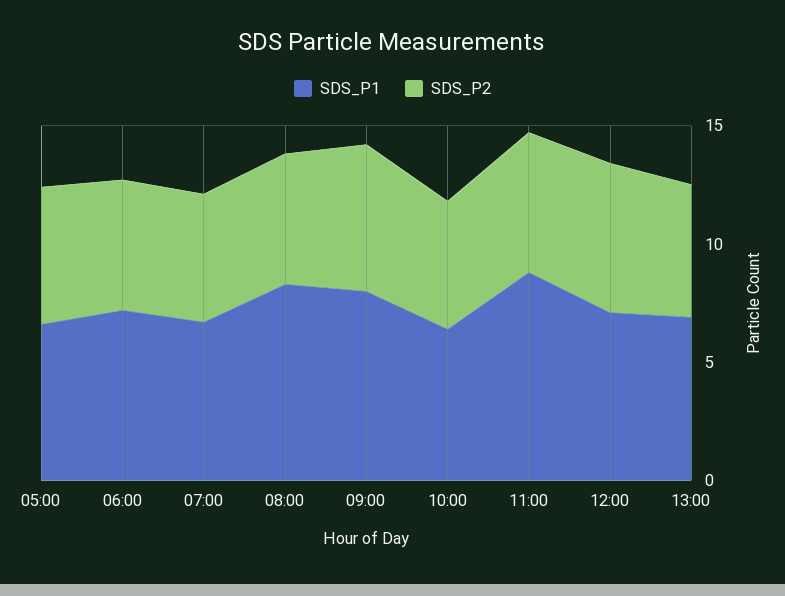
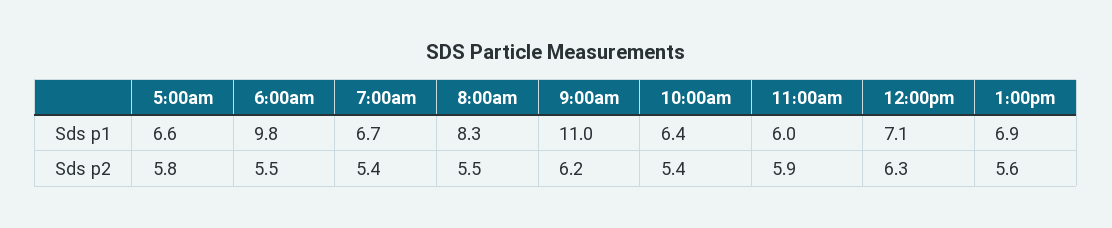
  {
    "SDS_P1": {
      "05:00": 6.6,
-     "06:00": 7,
+     "06:00": 9.8,
      "07:00": 6.7,
      "08:00": 8.3,
-     "09:00": 8,
+     "09:00": 11,
      "10:00": 6.4,
-     "11:00": 9,
+     "11:00": 6,
      "12:00": 7.1,
      "13:00": 6.9
    },
    "SDS_P2": {
      "05:00": 5.8,
      "06:00": 5.5,
      "07:00": 5.4,
      "08:00": 5.5,
      "09:00": 6.2,
      "10:00": 5.4,
      "11:00": 5.9,
      "12:00": 6.3,
      "13:00": 5.6
    }
  }

